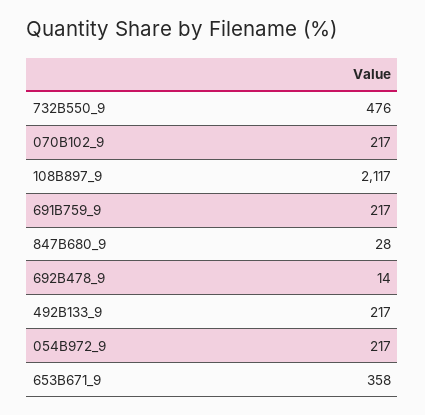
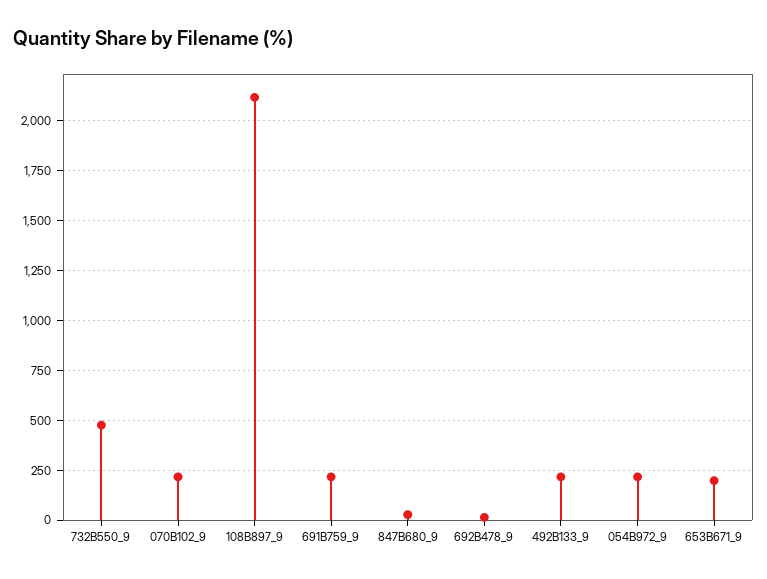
  {
    "732B550_9": 476,
    "070B102_9": 217,
    "108B897_9": 2117,
    "691B759_9": 217,
    "847B680_9": 28,
    "692B478_9": 14,
    "492B133_9": 217,
    "054B972_9": 217,
-   "653B671_9": 358
+   "653B671_9": 200
  }

